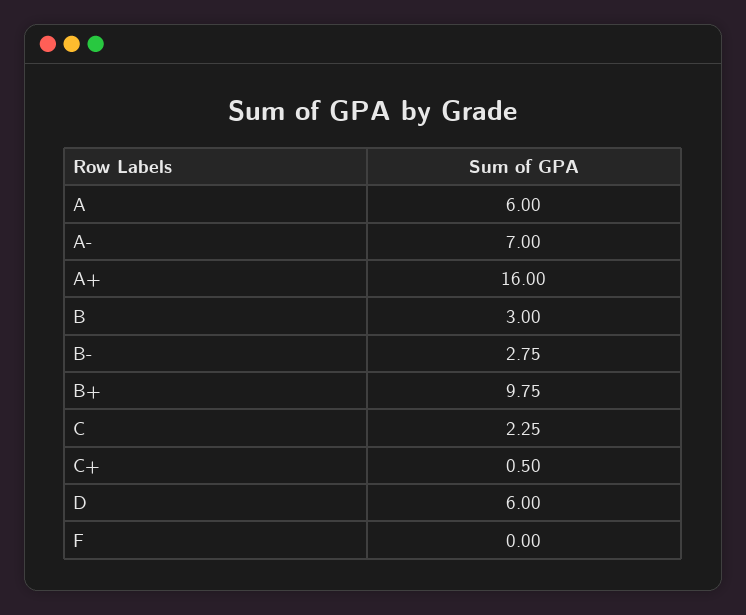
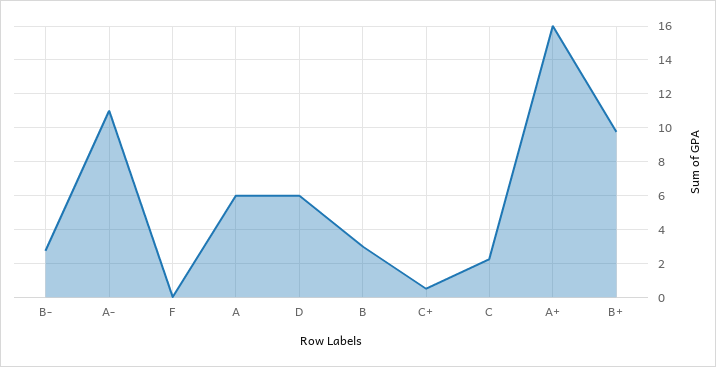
  {
    "A": 6,
-   "A-": 7,
+   "A-": 11,
    "A+": 16,
    "B": 3,
    "B-": 2.75,
    "B+": 9.75,
    "C": 2.25,
    "C+": 0.5,
    "D": 6,
    "F": 0
  }

